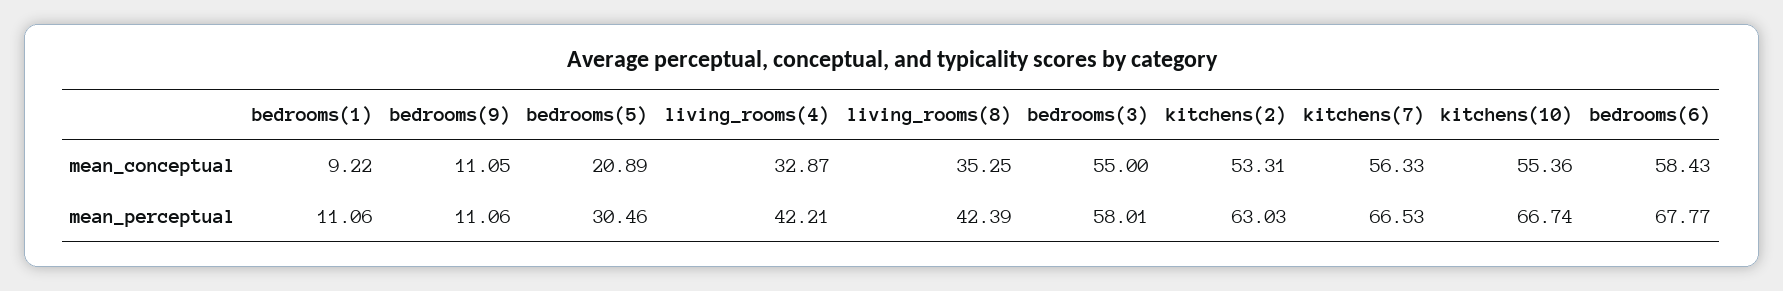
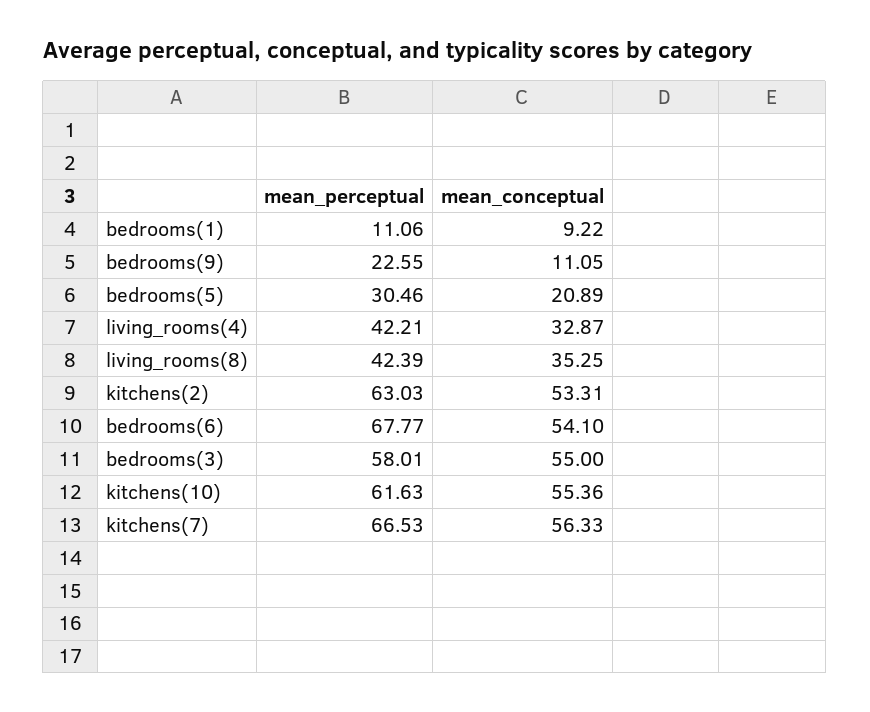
  {
    "bedrooms(1)": {
      "mean_conceptual": 9.22,
      "mean_perceptual": 11.06
    },
    "bedrooms(9)": {
      "mean_conceptual": 11.05,
-     "mean_perceptual": 11.06
+     "mean_perceptual": 22.55
    },
    "bedrooms(5)": {
      "mean_conceptual": 20.89,
      "mean_perceptual": 30.46
    },
    "living_rooms(4)": {
      "mean_conceptual": 32.87,
      "mean_perceptual": 42.21
    },
    "living_rooms(8)": {
      "mean_conceptual": 35.25,
      "mean_perceptual": 42.39
    },
    "bedrooms(3)": {
      "mean_conceptual": 55,
      "mean_perceptual": 58.01
    },
    "kitchens(2)": {
      "mean_conceptual": 53.31,
      "mean_perceptual": 63.03
    },
    "kitchens(7)": {
      "mean_conceptual": 56.33,
      "mean_perceptual": 66.53
    },
    "kitchens(10)": {
      "mean_conceptual": 55.36,
-     "mean_perceptual": 66.74
+     "mean_perceptual": 61.63
    },
    "bedrooms(6)": {
-     "mean_conceptual": 58.43,
+     "mean_conceptual": 54.1,
      "mean_perceptual": 67.77
    }
  }

